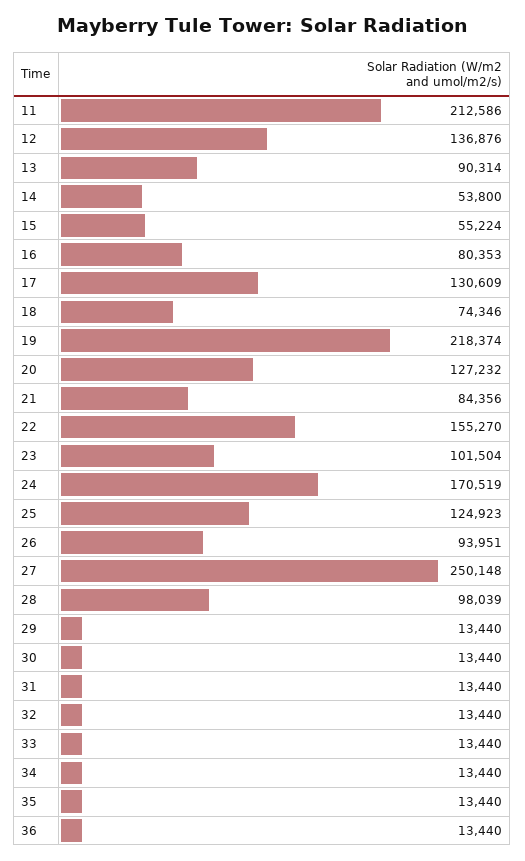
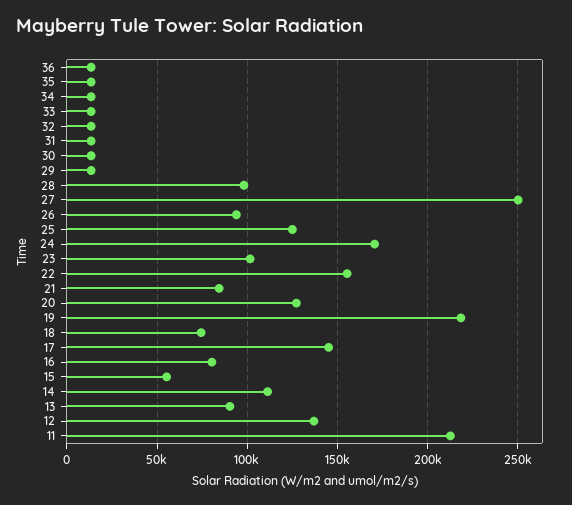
  {
    "11": 212586,
    "12": 136876,
    "13": 90314,
-   "14": 53800,
+   "14": 110000,
    "15": 55224,
    "16": 80353,
-   "17": 130609,
+   "17": 145000,
    "18": 74346,
    "19": 218374,
    "20": 127232,
    "21": 84356,
    "22": 155270,
    "23": 101504,
    "24": 170519,
    "25": 124923,
    "26": 93951,
    "27": 250148,
    "28": 98039,
    "29": 13440,
    "30": 13440,
    "31": 13440,
    "32": 13440,
    "33": 13440,
    "34": 13440,
    "35": 13440,
    "36": 13440
  }

